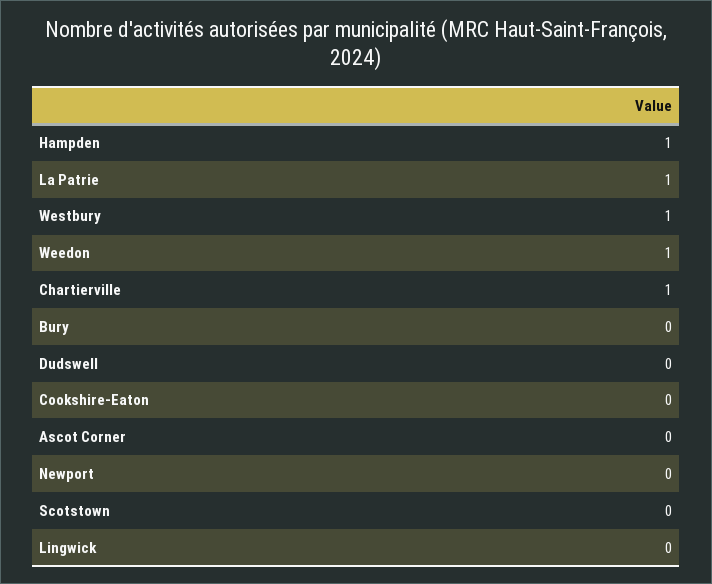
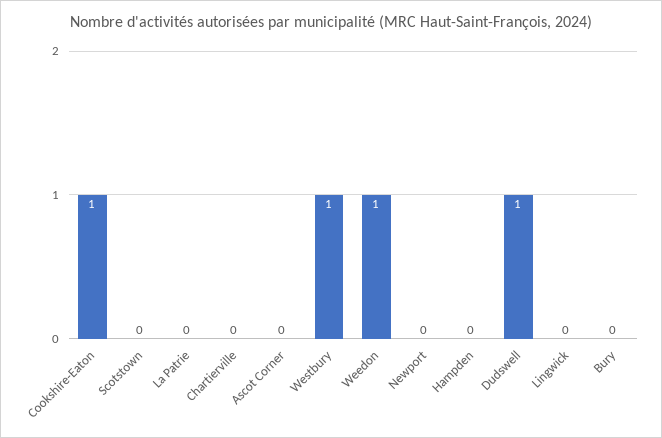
  {
-   "Hampden": 1,
+   "Hampden": 0,
-   "La Patrie": 1,
+   "La Patrie": 0,
    "Westbury": 1,
    "Weedon": 1,
-   "Chartierville": 1,
+   "Chartierville": 0,
    "Bury": 0,
-   "Dudswell": 0,
+   "Dudswell": 1,
-   "Cookshire-Eaton": 0,
+   "Cookshire-Eaton": 1,
    "Ascot Corner": 0,
    "Newport": 0,
    "Scotstown": 0,
    "Lingwick": 0
  }

